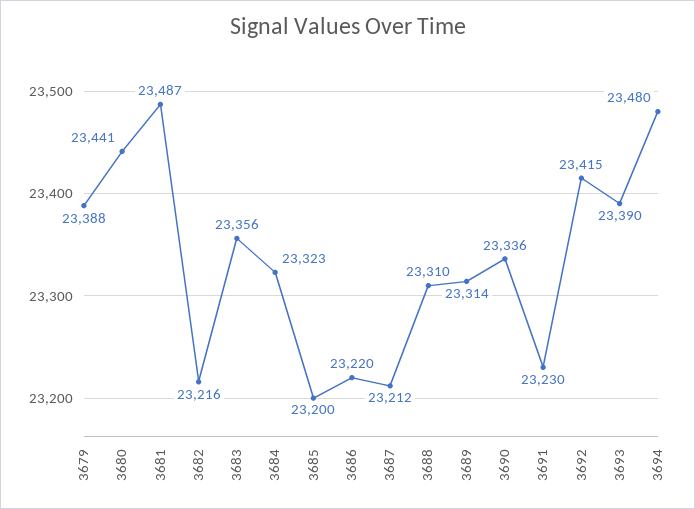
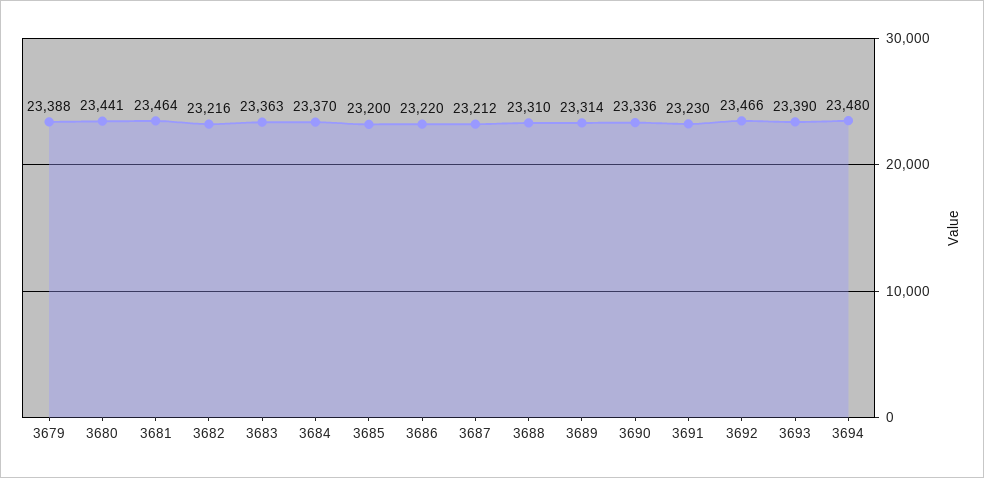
  {
    "3679": 23388,
    "3680": 23441,
-   "3681": 23487,
+   "3681": 23464,
    "3682": 23216,
-   "3683": 23356,
+   "3683": 23363,
-   "3684": 23323,
+   "3684": 23370,
    "3685": 23200,
    "3686": 23220,
    "3687": 23212,
    "3688": 23310,
    "3689": 23314,
    "3690": 23336,
    "3691": 23230,
-   "3692": 23415,
+   "3692": 23466,
    "3693": 23390,
    "3694": 23480
  }

